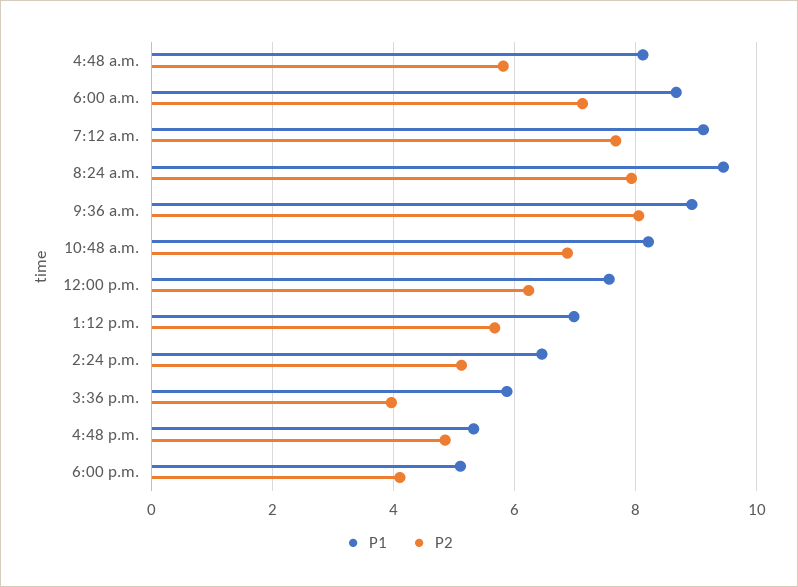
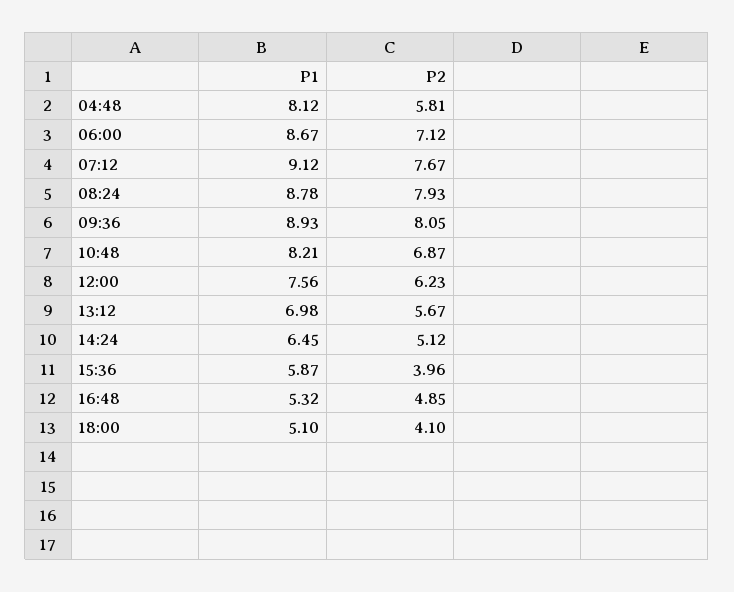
  {
    "P1": {
      "4:48 a.m.": 8.12,
      "6:00 a.m.": 8.67,
      "7:12 a.m.": 9.12,
-     "8:24 a.m.": 9.4,
+     "8:24 a.m.": 8.78,
      "9:36 a.m.": 8.93,
      "10:48 a.m.": 8.21,
      "12:00 p.m.": 7.56,
      "1:12 p.m.": 6.98,
      "2:24 p.m.": 6.45,
      "3:36 p.m.": 5.87,
      "4:48 p.m.": 5.32,
      "6:00 p.m.": 5.1
    },
    "P2": {
      "4:48 a.m.": 5.81,
      "6:00 a.m.": 7.12,
      "7:12 a.m.": 7.67,
      "8:24 a.m.": 7.93,
      "9:36 a.m.": 8.05,
      "10:48 a.m.": 6.87,
      "12:00 p.m.": 6.23,
      "1:12 p.m.": 5.67,
      "2:24 p.m.": 5.12,
      "3:36 p.m.": 3.96,
      "4:48 p.m.": 4.85,
      "6:00 p.m.": 4.1
    }
  }

